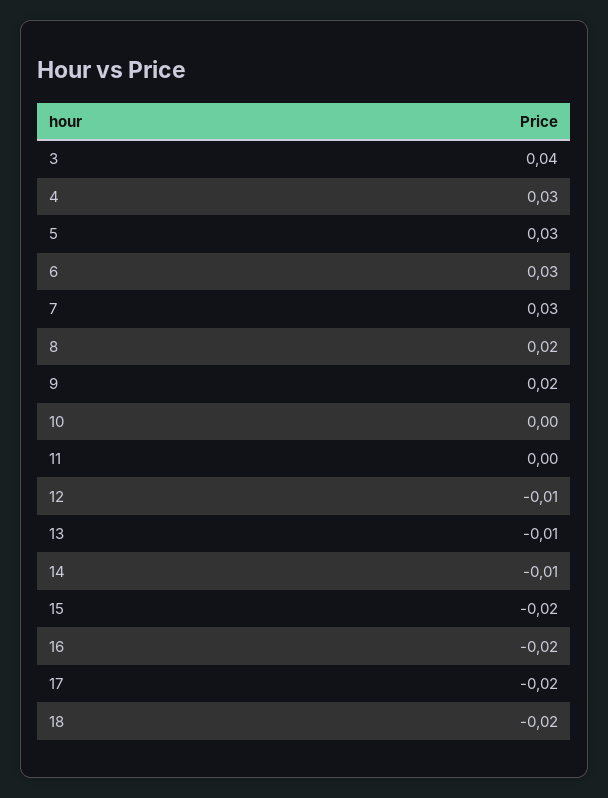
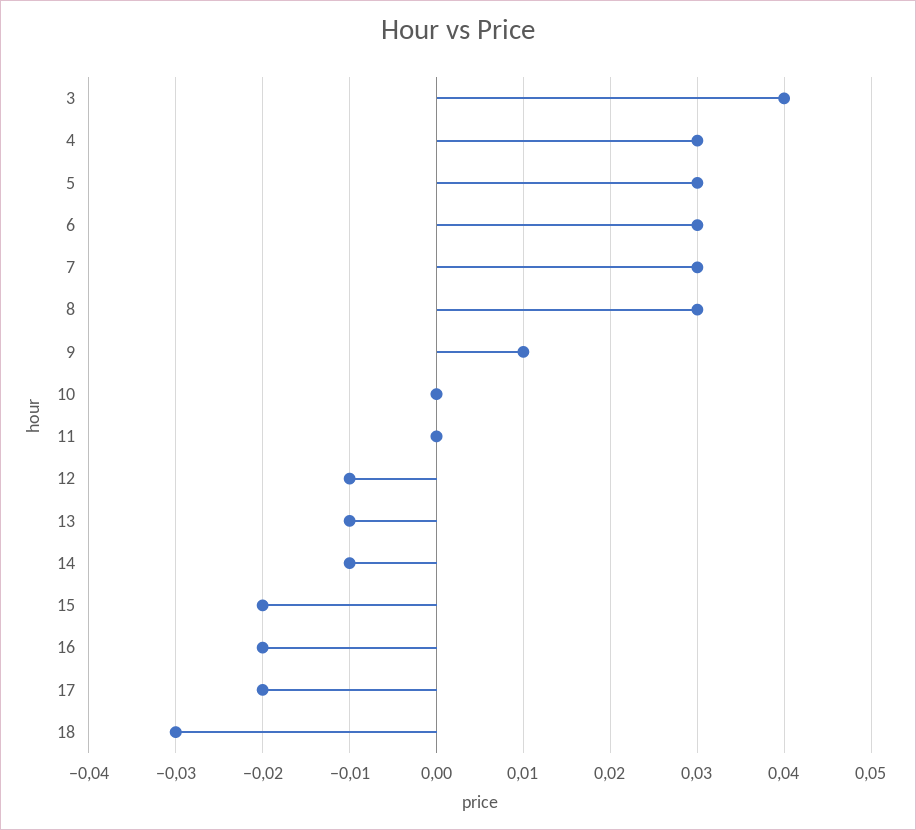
  {
    "3": 0.04,
    "4": 0.03,
    "5": 0.03,
    "6": 0.03,
    "7": 0.03,
-   "8": 0.02,
+   "8": 0.03,
-   "9": 0.02,
+   "9": 0.01,
    "10": 0,
    "11": 0,
    "12": -0.01,
    "13": -0.01,
    "14": -0.01,
    "15": -0.02,
    "16": -0.02,
    "17": -0.02,
-   "18": -0.02
+   "18": -0.03
  }

